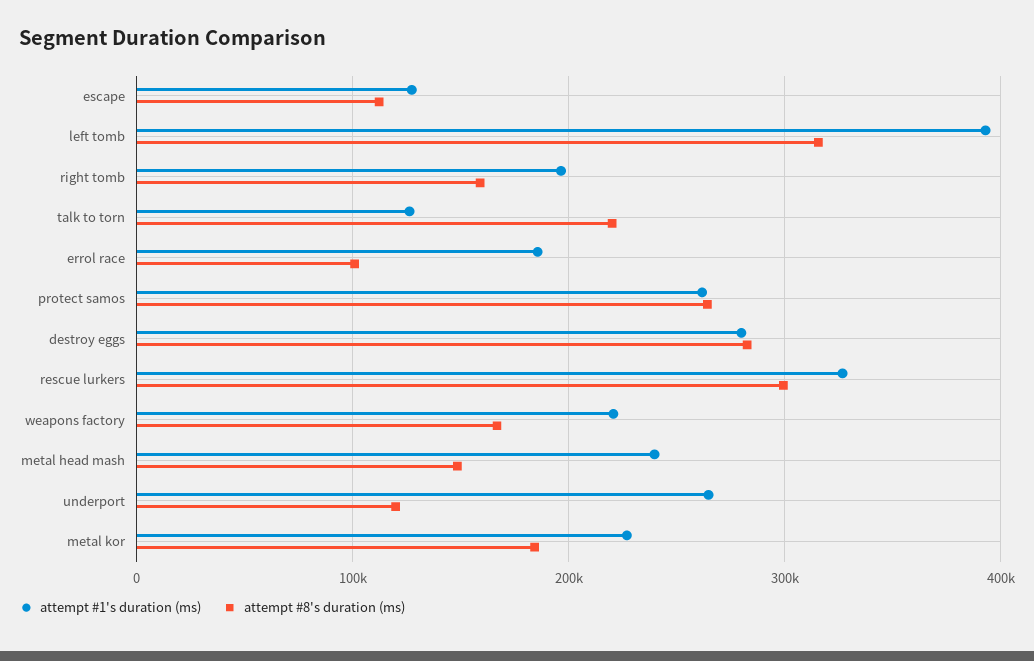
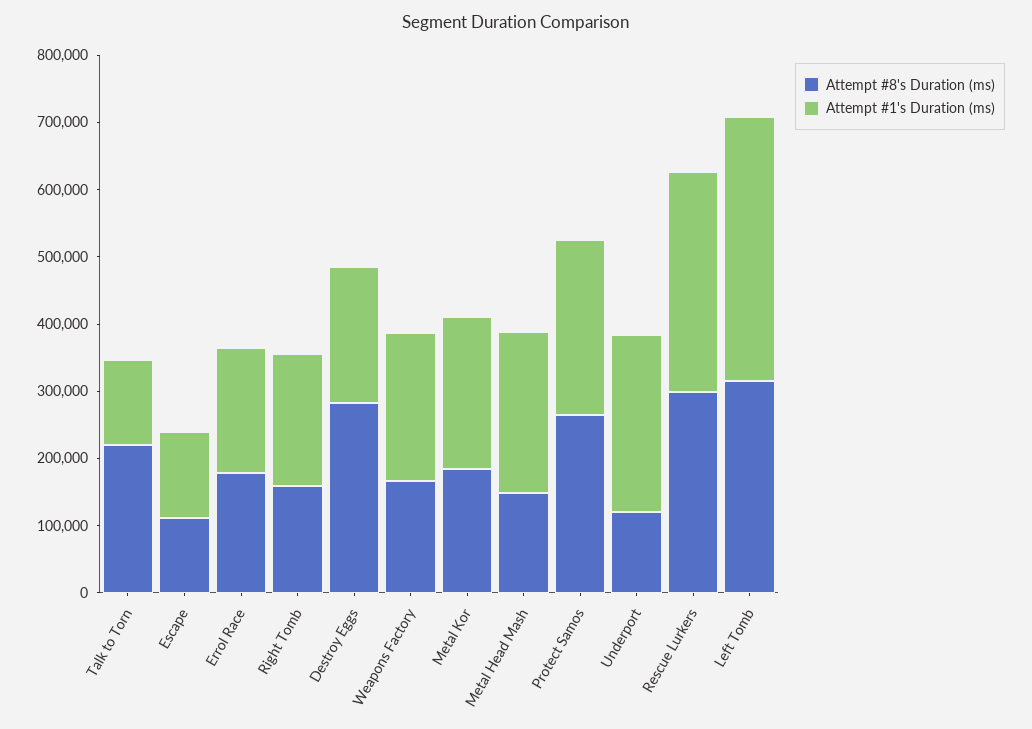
  {
    "attempt #1's duration (ms)": {
      "escape": 130000,
      "left tomb": 390000,
      "right tomb": 200000,
      "talk to torn": 130000,
      "errol race": 190000,
      "protect samos": 260000,
-     "destroy eggs": 280000,
+     "destroy eggs": 200000,
      "rescue lurkers": 330000,
      "weapons factory": 220000,
      "metal head mash": 240000,
      "underport": 260000,
      "metal kor": 230000
    },
    "attempt #8's duration (ms)": {
      "escape": 110000,
      "left tomb": 320000,
      "right tomb": 160000,
      "talk to torn": 220000,
-     "errol race": 100000,
+     "errol race": 180000,
      "protect samos": 260000,
      "destroy eggs": 280000,
      "rescue lurkers": 300000,
      "weapons factory": 170000,
      "metal head mash": 150000,
      "underport": 120000,
      "metal kor": 180000
    }
  }

